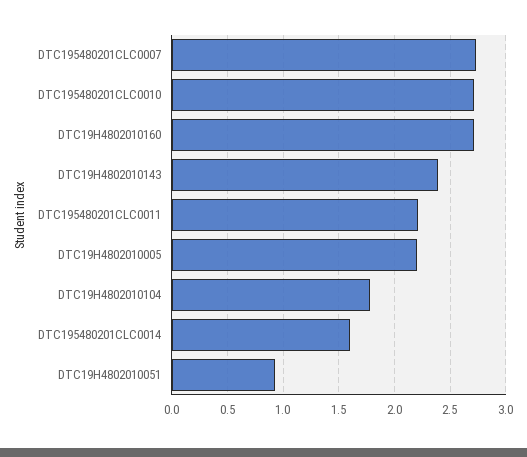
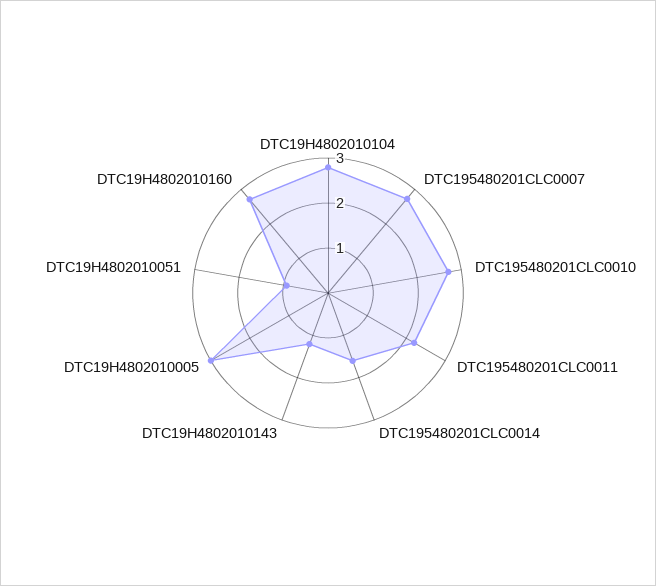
  {
    "DTC195480201CLC0007": 2.7,
    "DTC195480201CLC0010": 2.7,
    "DTC19H4802010160": 2.7,
-   "DTC19H4802010143": 2.4,
+   "DTC19H4802010143": 1.2,
    "DTC195480201CLC0011": 2.2,
-   "DTC19H4802010005": 2.2,
+   "DTC19H4802010005": 3,
-   "DTC19H4802010104": 1.8,
+   "DTC19H4802010104": 2.8,
    "DTC195480201CLC0014": 1.6,
    "DTC19H4802010051": 0.9
  }

